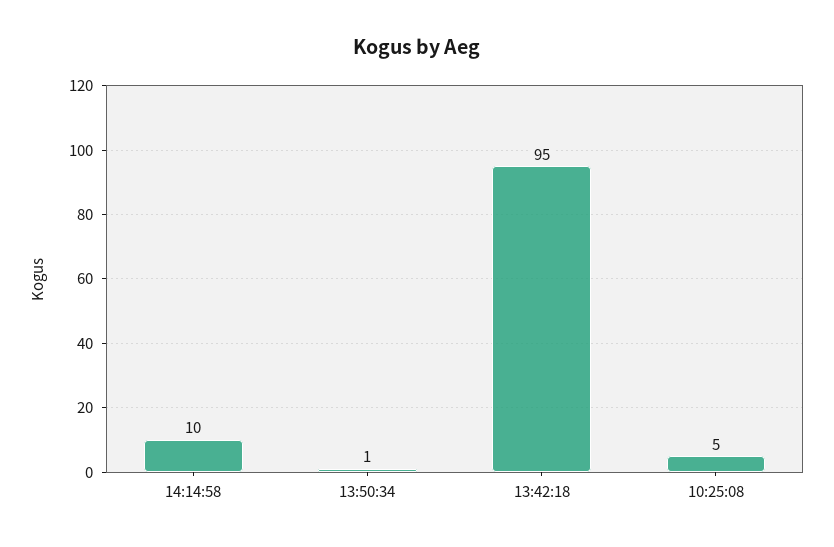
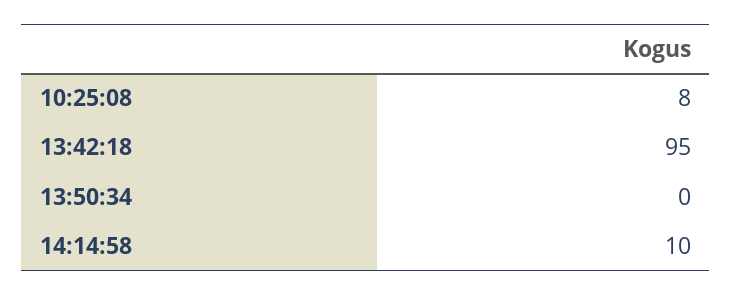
  {
    "14:14:58": 10,
-   "13:50:34": 1,
+   "13:50:34": 0,
    "13:42:18": 95,
-   "10:25:08": 5
+   "10:25:08": 8
  }

